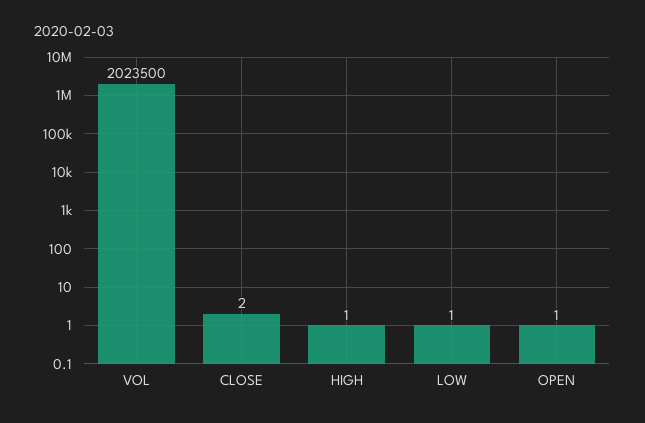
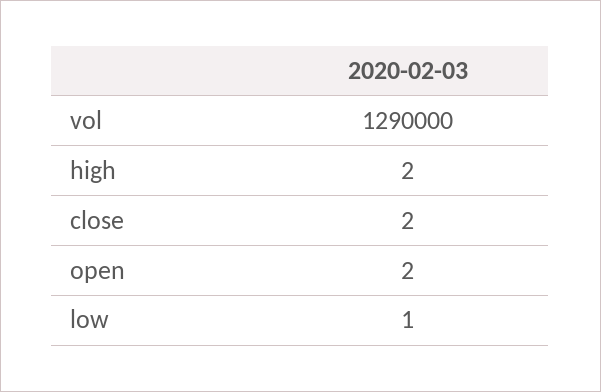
  {
-   "VOL": 2023500,
+   "VOL": 1290000,
    "CLOSE": 2,
-   "HIGH": 1,
+   "HIGH": 2,
    "LOW": 1,
-   "OPEN": 1
+   "OPEN": 2
  }

